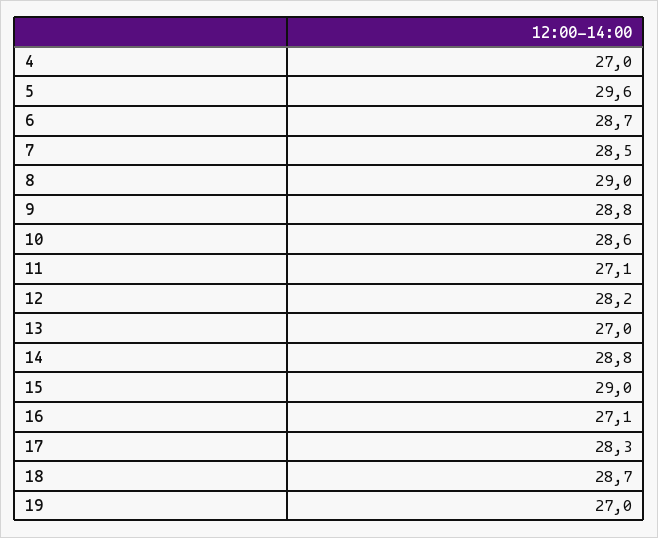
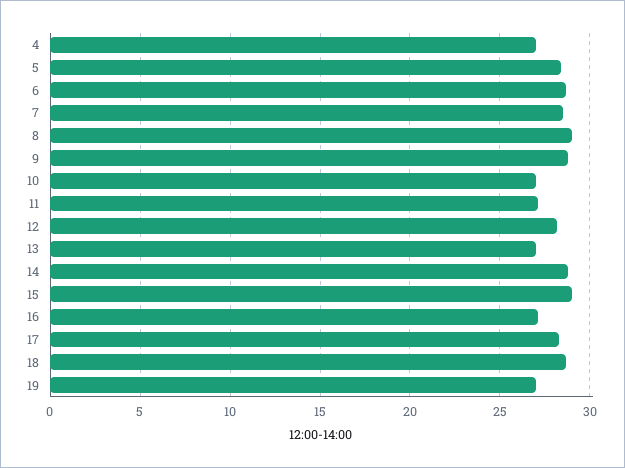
  {
    "4": 27,
-   "5": 29.6,
+   "5": 28.5,
    "6": 28.7,
    "7": 28.5,
    "8": 29,
    "9": 28.8,
-   "10": 28.6,
+   "10": 27,
    "11": 27.1,
    "12": 28.2,
    "13": 27,
    "14": 28.8,
    "15": 29,
    "16": 27.1,
    "17": 28.3,
    "18": 28.7,
    "19": 27
  }

